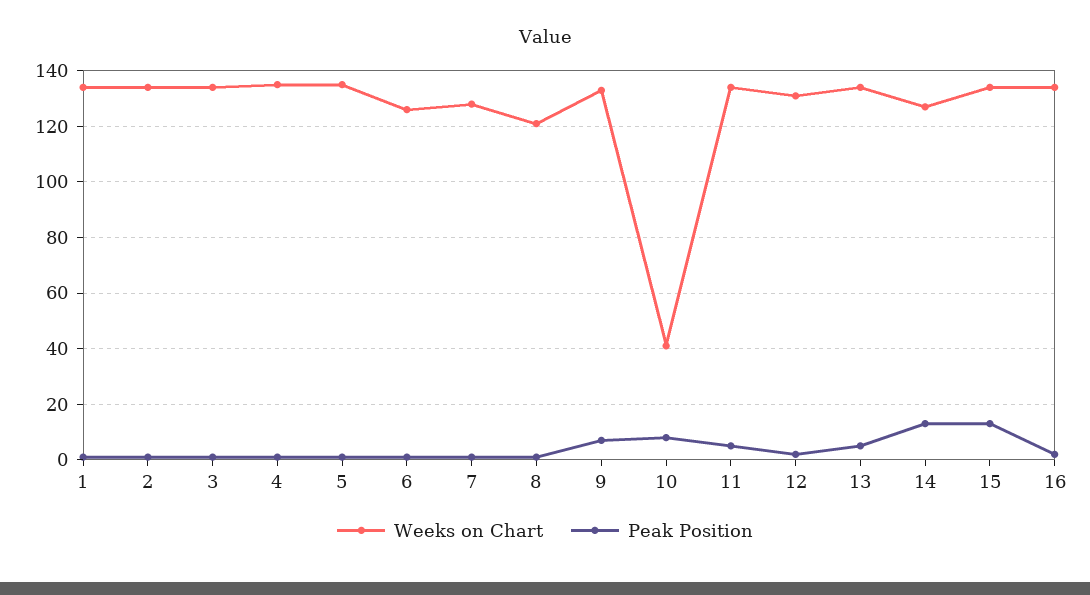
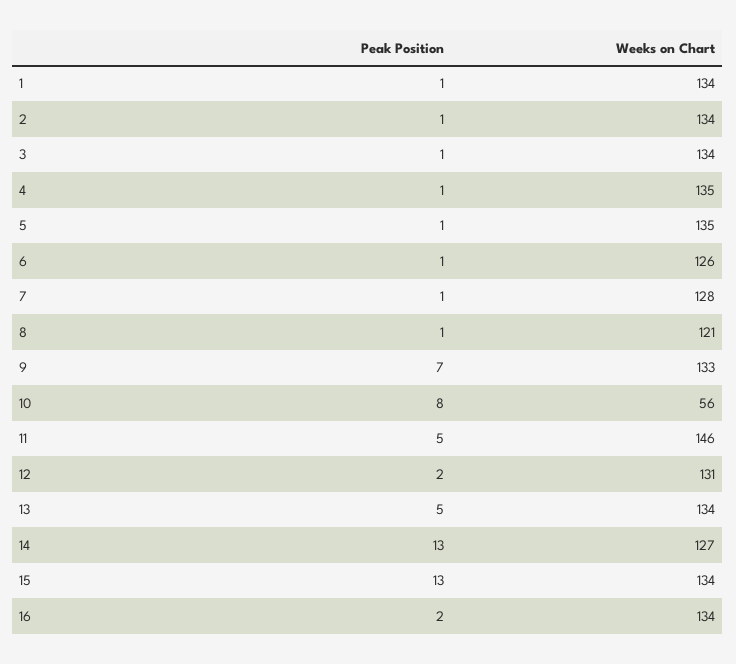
  {
    "Weeks on Chart": {
      "1": 134,
      "2": 134,
      "3": 134,
      "4": 135,
      "5": 135,
      "6": 126,
      "7": 128,
      "8": 121,
      "9": 133,
-     "10": 40,
+     "10": 56,
-     "11": 135,
+     "11": 146,
      "12": 131,
      "13": 134,
      "14": 127,
      "15": 134,
      "16": 134
    },
    "Peak Position": {
      "1": 1,
      "2": 1,
      "3": 1,
      "4": 1,
      "5": 1,
      "6": 1,
      "7": 1,
      "8": 1,
      "9": 7,
      "10": 8,
      "11": 5,
      "12": 2,
      "13": 5,
      "14": 13,
      "15": 13,
      "16": 2
    }
  }

